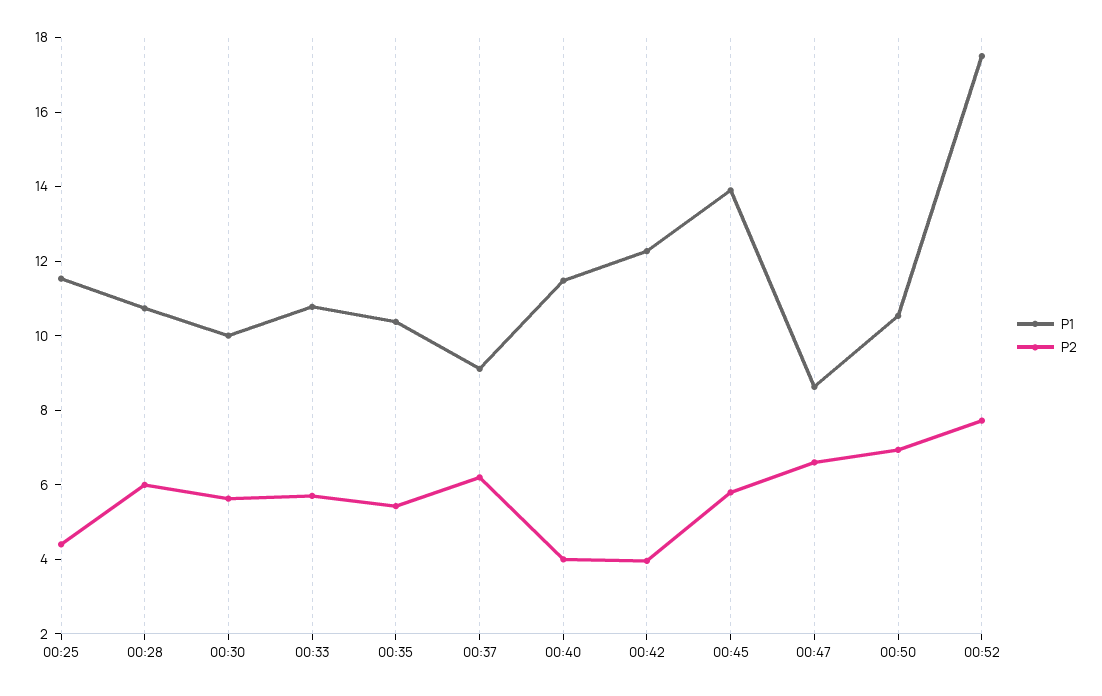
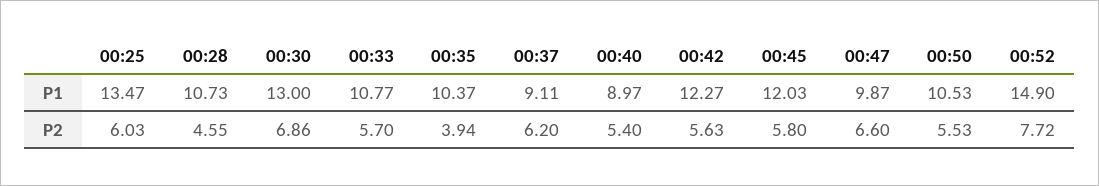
  {
    "P1": {
-     "00:25": 11.5,
+     "00:25": 13.47,
      "00:28": 10.73,
-     "00:30": 10,
+     "00:30": 13,
      "00:33": 10.77,
      "00:35": 10.37,
      "00:37": 9.11,
-     "00:40": 11.5,
+     "00:40": 8.97,
      "00:42": 12.27,
-     "00:45": 14,
+     "00:45": 12.03,
-     "00:47": 8.5,
+     "00:47": 9.87,
      "00:50": 10.53,
-     "00:52": 17.5
+     "00:52": 14.9
    },
    "P2": {
-     "00:25": 4.5,
+     "00:25": 6.03,
-     "00:28": 6,
+     "00:28": 4.55,
-     "00:30": 5.5,
+     "00:30": 6.86,
      "00:33": 5.7,
-     "00:35": 5.5,
+     "00:35": 3.94,
      "00:37": 6.2,
-     "00:40": 4,
+     "00:40": 5.4,
-     "00:42": 4,
+     "00:42": 5.63,
      "00:45": 5.8,
      "00:47": 6.6,
-     "00:50": 7,
+     "00:50": 5.53,
      "00:52": 7.72
    }
  }

